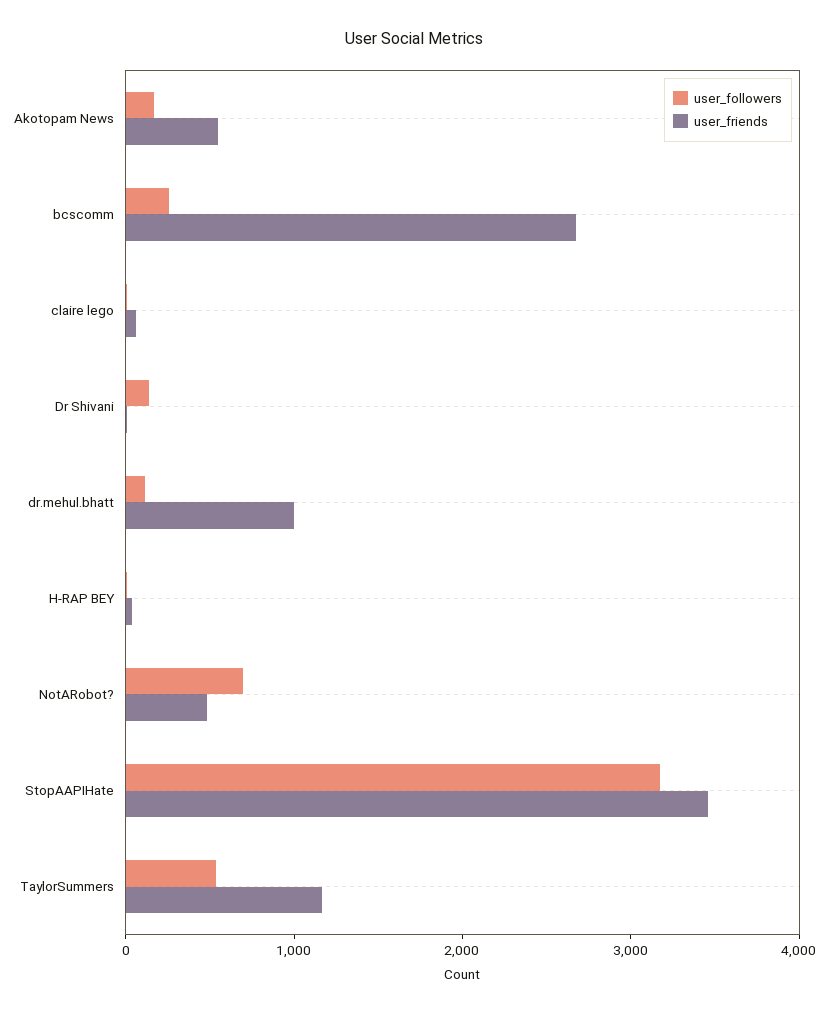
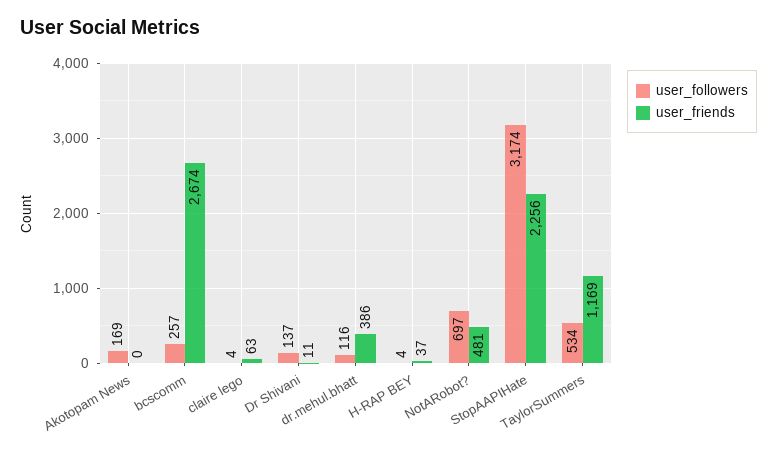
  {
    "user_followers": {
      "Akotopam News": 169,
      "bcscomm": 257,
      "claire lego": 4,
      "Dr Shivani": 137,
      "dr.mehul.bhatt": 116,
      "H-RAP BEY": 4,
      "NotARobot?": 697,
      "StopAAPIHate": 3174,
      "TaylorSummers": 534
    },
    "user_friends": {
-     "Akotopam News": 600,
+     "Akotopam News": 0,
      "bcscomm": 2674,
      "claire lego": 63,
      "Dr Shivani": 11,
-     "dr.mehul.bhatt": 1000,
+     "dr.mehul.bhatt": 386,
      "H-RAP BEY": 37,
      "NotARobot?": 481,
-     "StopAAPIHate": 3400,
+     "StopAAPIHate": 2256,
      "TaylorSummers": 1169
    }
  }

